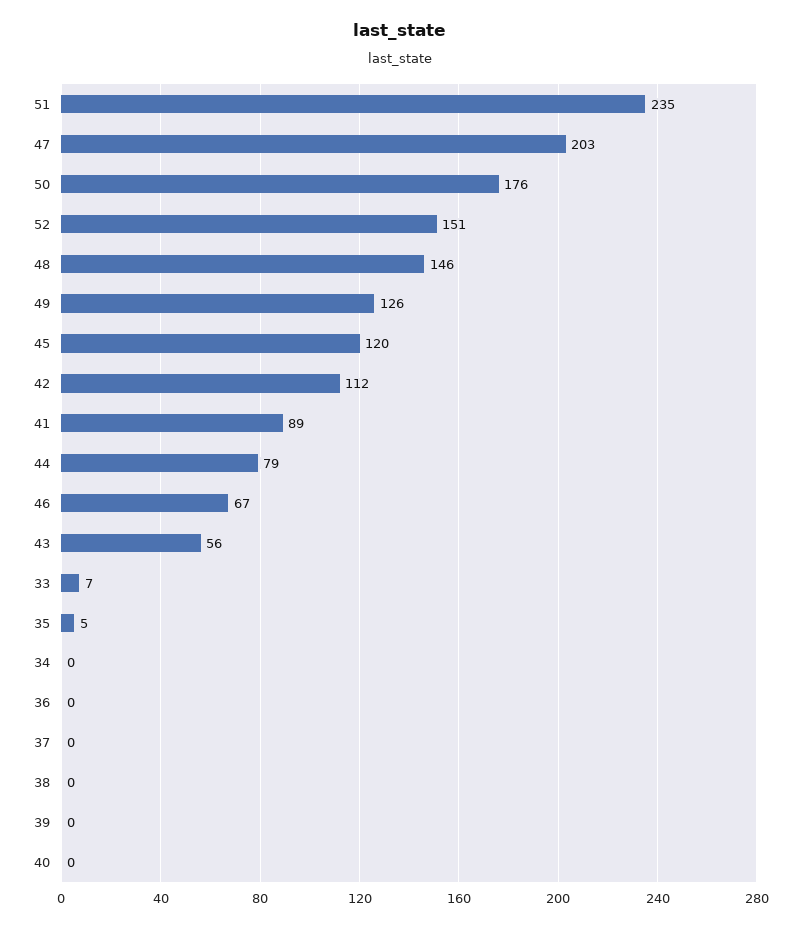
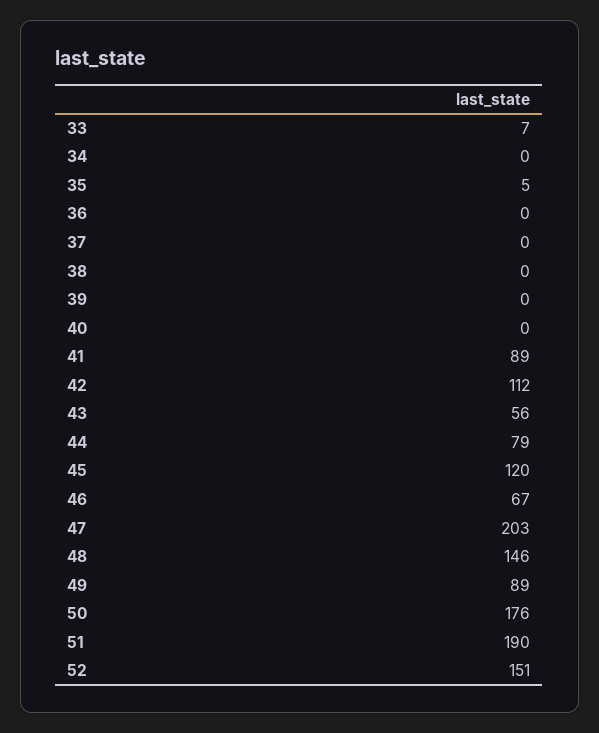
  {
-   "51": 235,
+   "51": 190,
    "47": 203,
    "50": 176,
    "52": 151,
    "48": 146,
-   "49": 126,
+   "49": 89,
    "45": 120,
    "42": 112,
    "41": 89,
    "44": 79,
    "46": 67,
    "43": 56,
    "33": 7,
    "35": 5,
    "34": 0,
    "36": 0,
    "37": 0,
    "38": 0,
    "39": 0,
    "40": 0
  }

